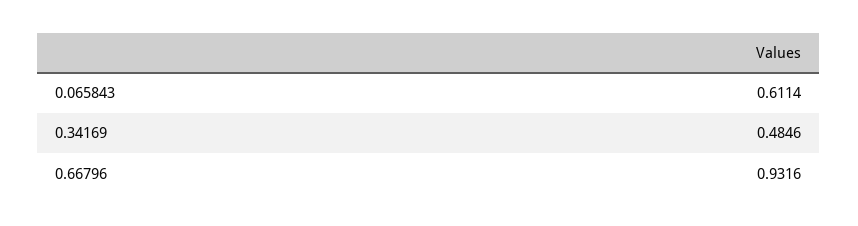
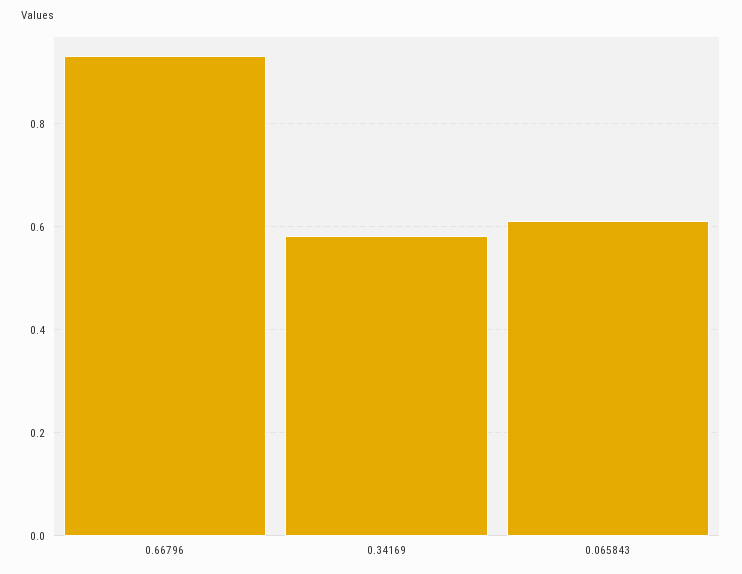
  {
    "0.065843": 0.6114,
-   "0.34169": 0.4846,
+   "0.34169": 0.58,
    "0.66796": 0.9316
  }

